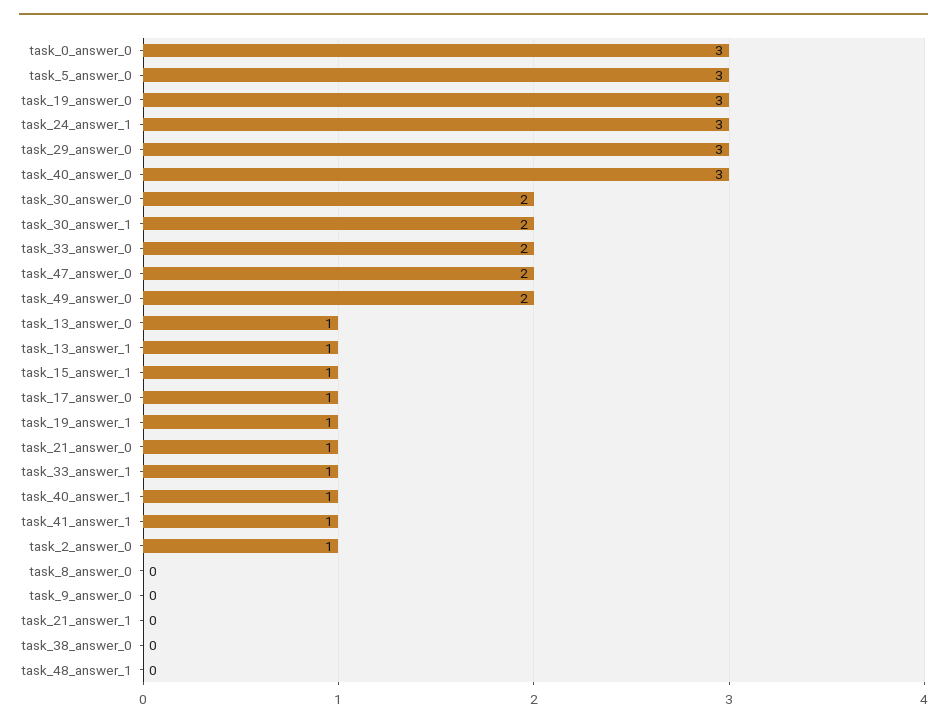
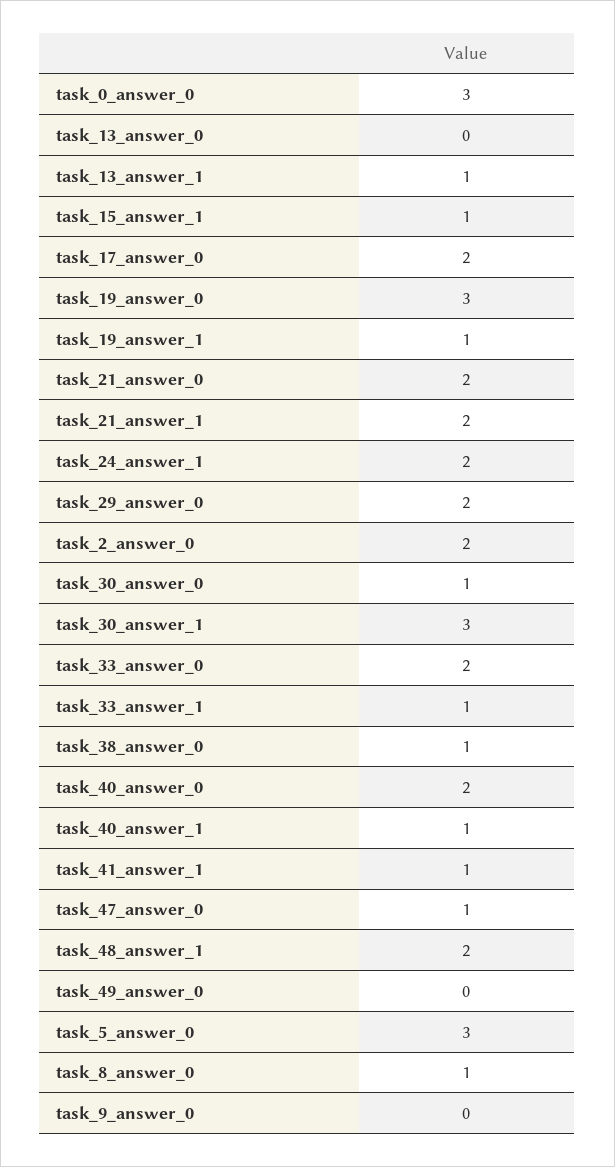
  {
    "task_0_answer_0": 3,
    "task_5_answer_0": 3,
    "task_19_answer_0": 3,
-   "task_24_answer_1": 3,
+   "task_24_answer_1": 2,
-   "task_29_answer_0": 3,
+   "task_29_answer_0": 2,
-   "task_40_answer_0": 3,
+   "task_40_answer_0": 2,
-   "task_30_answer_0": 2,
+   "task_30_answer_0": 1,
-   "task_30_answer_1": 2,
+   "task_30_answer_1": 3,
    "task_33_answer_0": 2,
-   "task_47_answer_0": 2,
+   "task_47_answer_0": 1,
-   "task_49_answer_0": 2,
+   "task_49_answer_0": 0,
-   "task_13_answer_0": 1,
+   "task_13_answer_0": 0,
    "task_13_answer_1": 1,
    "task_15_answer_1": 1,
-   "task_17_answer_0": 1,
+   "task_17_answer_0": 2,
    "task_19_answer_1": 1,
-   "task_21_answer_0": 1,
+   "task_21_answer_0": 2,
    "task_33_answer_1": 1,
    "task_40_answer_1": 1,
    "task_41_answer_1": 1,
-   "task_2_answer_0": 1,
+   "task_2_answer_0": 2,
-   "task_8_answer_0": 0,
+   "task_8_answer_0": 1,
    "task_9_answer_0": 0,
-   "task_21_answer_1": 0,
+   "task_21_answer_1": 2,
-   "task_38_answer_0": 0,
+   "task_38_answer_0": 1,
-   "task_48_answer_1": 0
+   "task_48_answer_1": 2
  }

